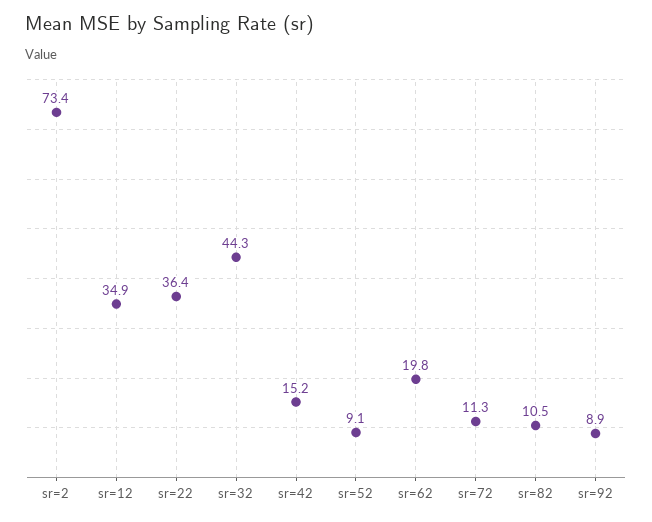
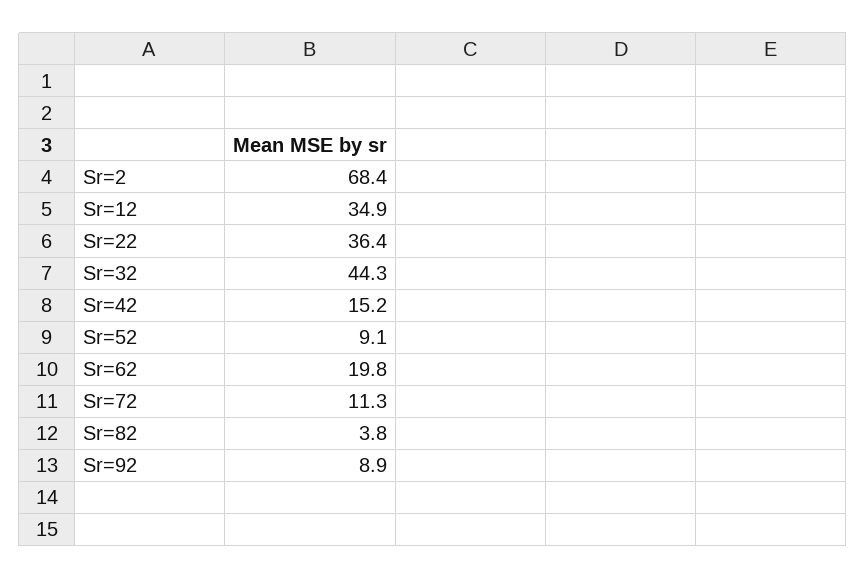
  {
-   "sr=2": 73.4,
+   "sr=2": 68.4,
    "sr=12": 34.9,
    "sr=22": 36.4,
    "sr=32": 44.3,
    "sr=42": 15.2,
    "sr=52": 9.1,
    "sr=62": 19.8,
    "sr=72": 11.3,
-   "sr=82": 10.5,
+   "sr=82": 3.8,
    "sr=92": 8.9
  }

